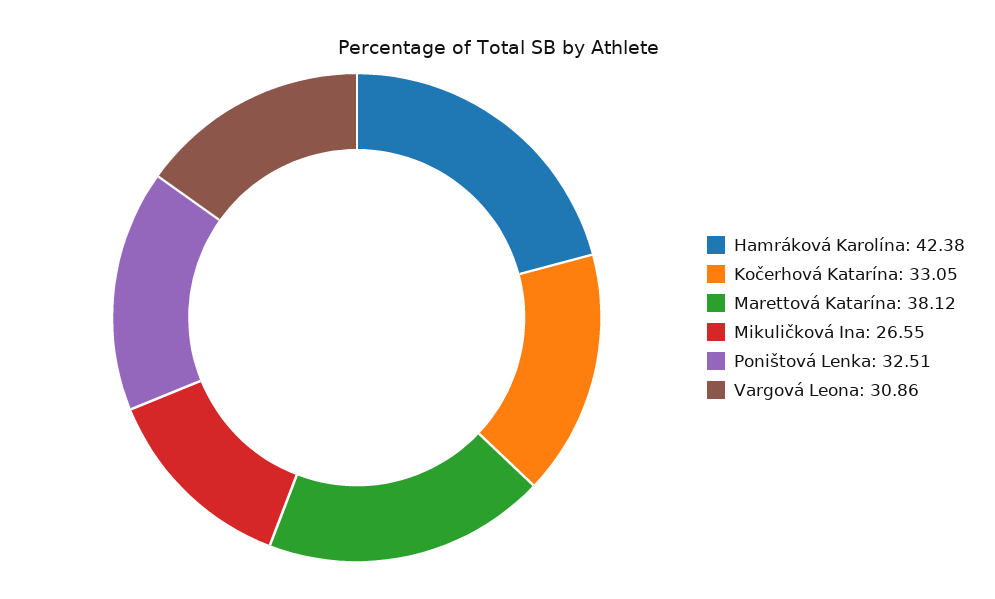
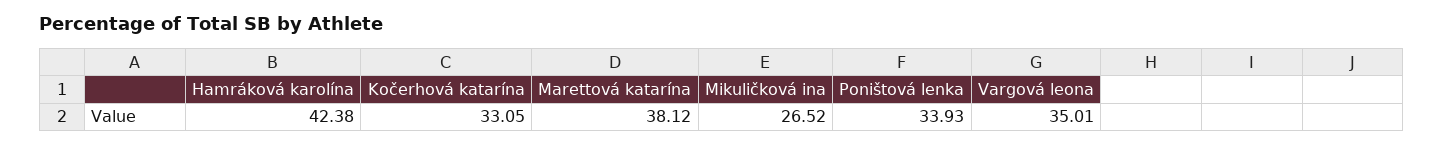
  {
    "Hamráková Karolína": 42.38,
    "Kočerhová Katarína": 33.05,
    "Marettová Katarína": 38.12,
-   "Mikuličková Ina": 26.55,
+   "Mikuličková Ina": 26.52,
-   "Poništová Lenka": 32.51,
+   "Poništová Lenka": 33.93,
-   "Vargová Leona": 30.86
+   "Vargová Leona": 35.01
  }

